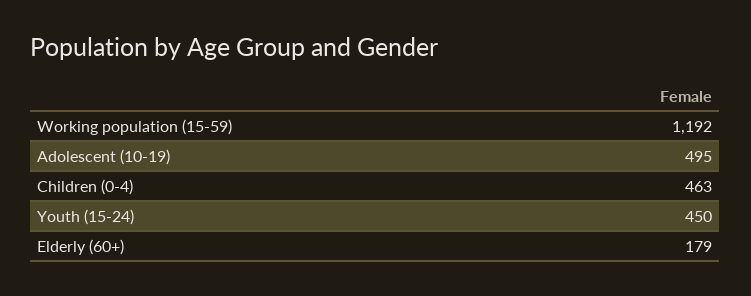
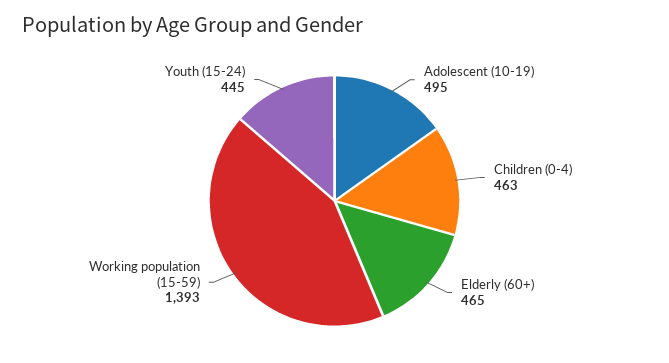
  {
-   "Working population (15-59)": 1192,
+   "Working population (15-59)": 1393,
    "Adolescent (10-19)": 495,
    "Children (0-4)": 463,
-   "Youth (15-24)": 450,
+   "Youth (15-24)": 445,
-   "Elderly (60+)": 179
+   "Elderly (60+)": 465
  }

